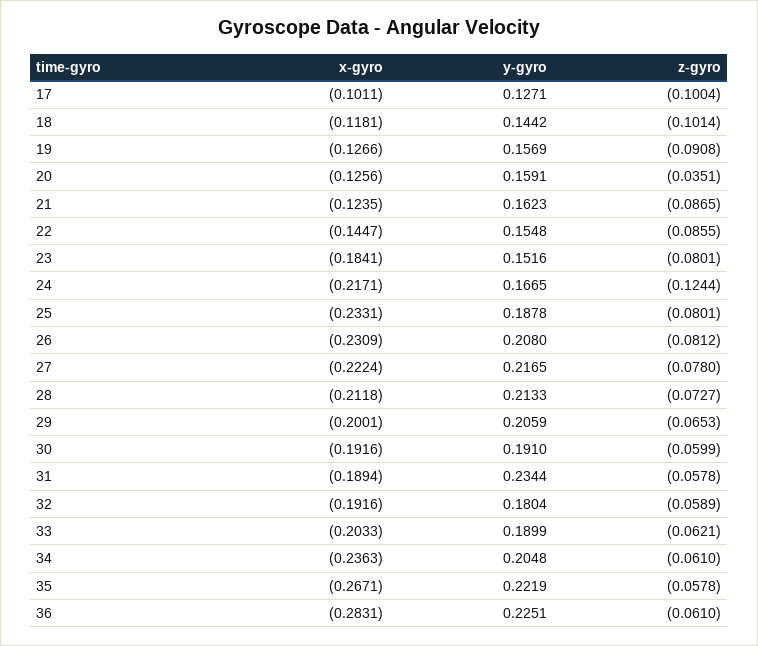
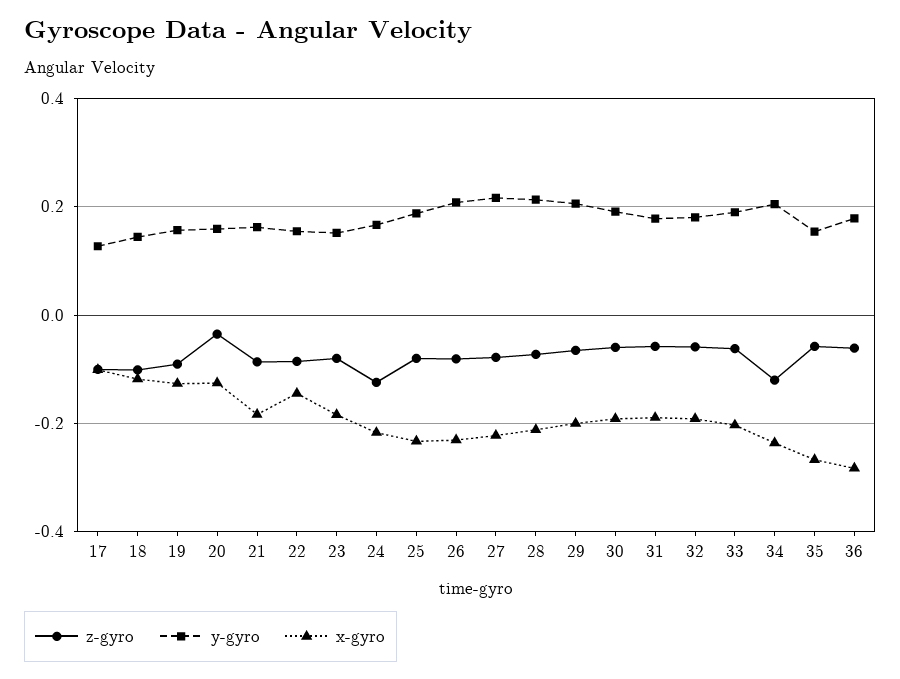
  {
    "x-gyro": {
      "17": -0.1011,
      "18": -0.1181,
      "19": -0.1266,
      "20": -0.1256,
-     "21": -0.1235,
+     "21": -0.18,
      "22": -0.1447,
      "23": -0.1841,
      "24": -0.2171,
      "25": -0.2331,
      "26": -0.2309,
      "27": -0.2224,
      "28": -0.2118,
      "29": -0.2001,
      "30": -0.1916,
      "31": -0.1894,
      "32": -0.1916,
      "33": -0.2033,
      "34": -0.2363,
      "35": -0.2671,
      "36": -0.2831
    },
    "y-gyro": {
      "17": 0.1271,
      "18": 0.1442,
      "19": 0.1569,
      "20": 0.1591,
      "21": 0.1623,
      "22": 0.1548,
      "23": 0.1516,
      "24": 0.1665,
      "25": 0.1878,
      "26": 0.208,
      "27": 0.2165,
      "28": 0.2133,
      "29": 0.2059,
      "30": 0.191,
-     "31": 0.2344,
+     "31": 0.18,
      "32": 0.1804,
      "33": 0.1899,
      "34": 0.2048,
-     "35": 0.2219,
+     "35": 0.16,
-     "36": 0.2251
+     "36": 0.18
    },
    "z-gyro": {
      "17": -0.1004,
      "18": -0.1014,
      "19": -0.0908,
      "20": -0.0351,
      "21": -0.0865,
      "22": -0.0855,
      "23": -0.0801,
      "24": -0.1244,
      "25": -0.0801,
      "26": -0.0812,
      "27": -0.078,
      "28": -0.0727,
      "29": -0.0653,
      "30": -0.0599,
      "31": -0.0578,
      "32": -0.0589,
      "33": -0.0621,
-     "34": -0.061,
+     "34": -0.12,
      "35": -0.0578,
      "36": -0.061
    }
  }

